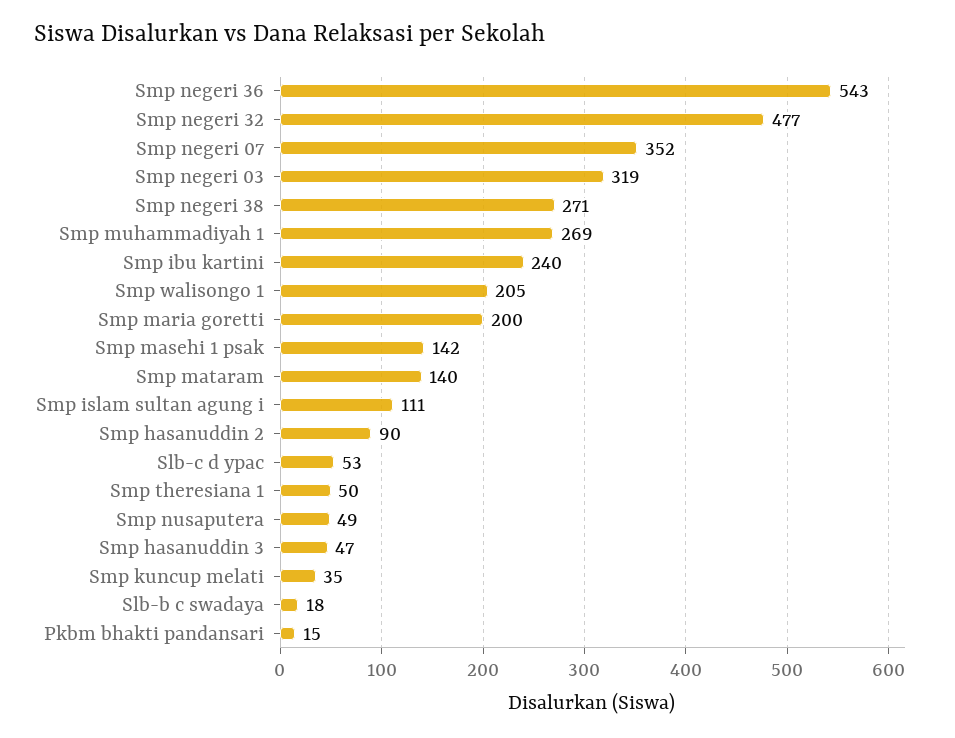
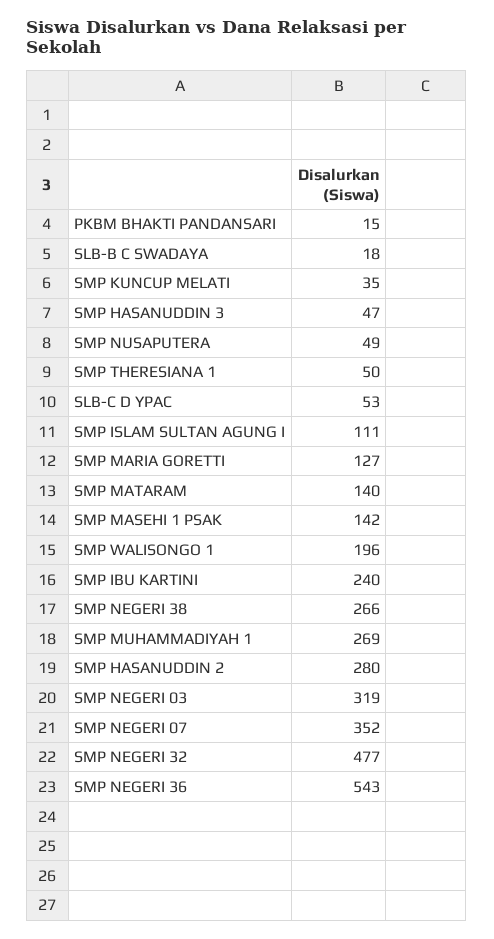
  {
    "Smp negeri 36": 543,
    "Smp negeri 32": 477,
    "Smp negeri 07": 352,
    "Smp negeri 03": 319,
-   "Smp negeri 38": 271,
+   "Smp negeri 38": 266,
    "Smp muhammadiyah 1": 269,
    "Smp ibu kartini": 240,
-   "Smp walisongo 1": 205,
+   "Smp walisongo 1": 196,
-   "Smp maria goretti": 200,
+   "Smp maria goretti": 127,
    "Smp masehi 1 psak": 142,
    "Smp mataram": 140,
    "Smp islam sultan agung i": 111,
-   "Smp hasanuddin 2": 90,
+   "Smp hasanuddin 2": 280,
    "Slb-c d ypac": 53,
    "Smp theresiana 1": 50,
    "Smp nusaputera": 49,
    "Smp hasanuddin 3": 47,
    "Smp kuncup melati": 35,
    "Slb-b c swadaya": 18,
    "Pkbm bhakti pandansari": 15
  }

